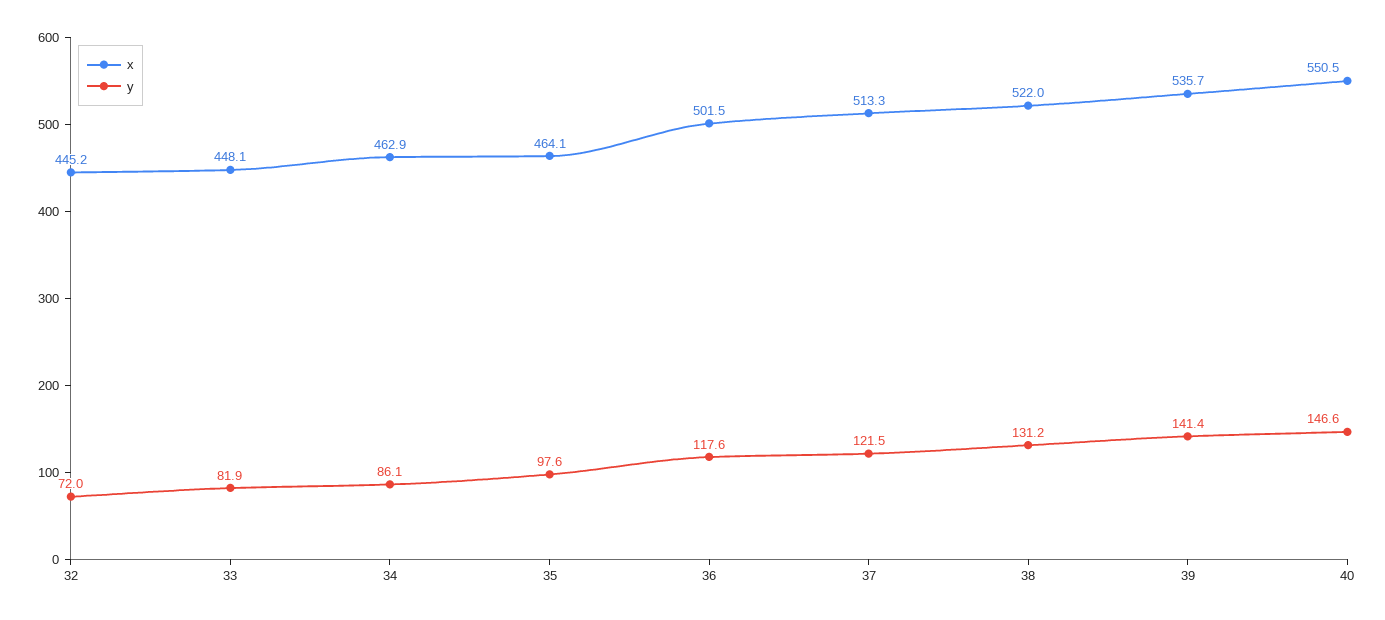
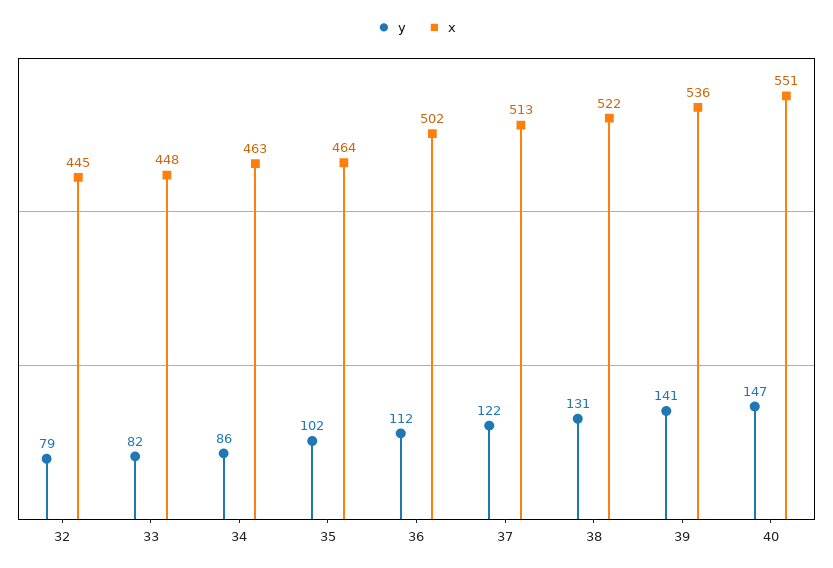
  {
    "x": {
      "32": 445.2,
      "33": 448.1,
      "34": 462.9,
      "35": 464.1,
      "36": 501.5,
      "37": 513.3,
      "38": 522,
      "39": 535.7,
      "40": 550.5
    },
    "y": {
-     "32": 72,
+     "32": 79,
      "33": 81.9,
      "34": 86.1,
-     "35": 97.6,
+     "35": 102,
-     "36": 117.6,
+     "36": 112,
      "37": 121.5,
      "38": 131.2,
      "39": 141.4,
      "40": 146.6
    }
  }

